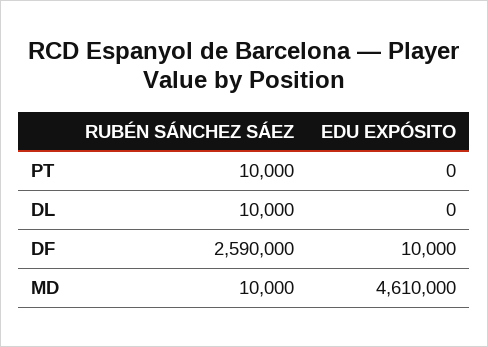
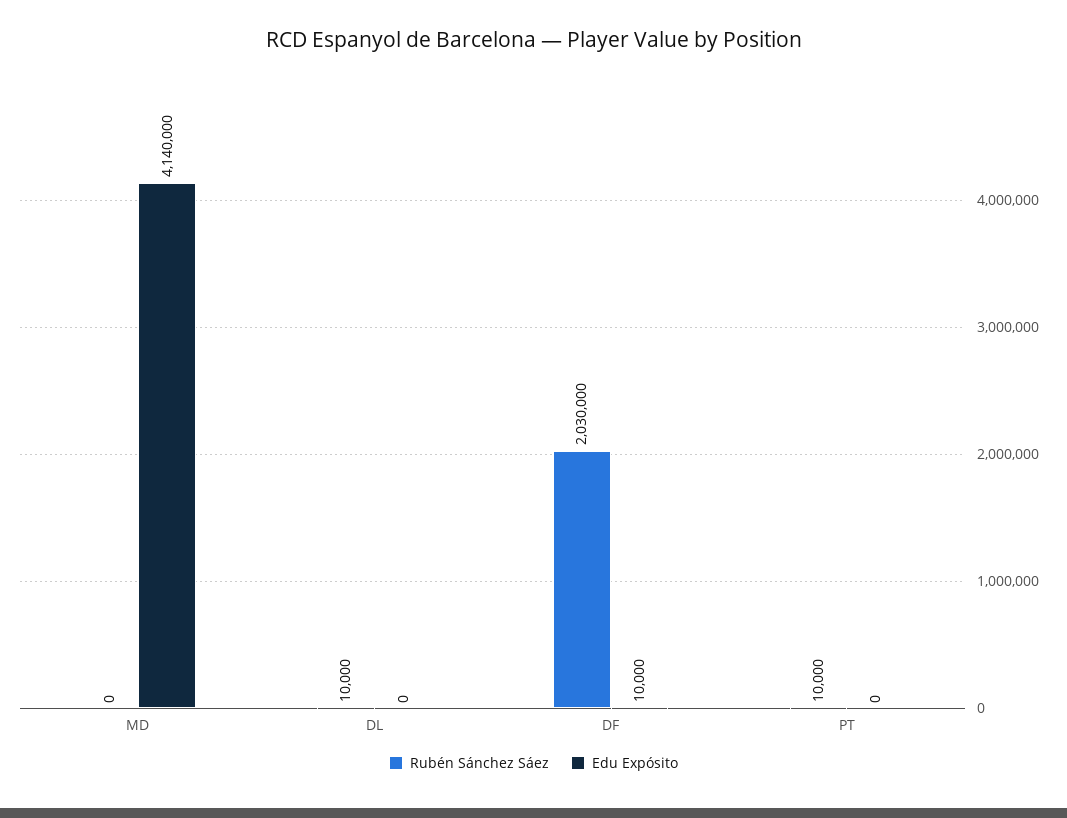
  {
    "RUBÉN SÁNCHEZ SÁEZ": {
      "PT": 10000,
      "DL": 10000,
-     "DF": 2590000,
+     "DF": 2030000,
-     "MD": 10000
+     "MD": 0
    },
    "EDU EXPÓSITO": {
      "PT": 0,
      "DL": 0,
      "DF": 10000,
-     "MD": 4610000
+     "MD": 4140000
    }
  }

